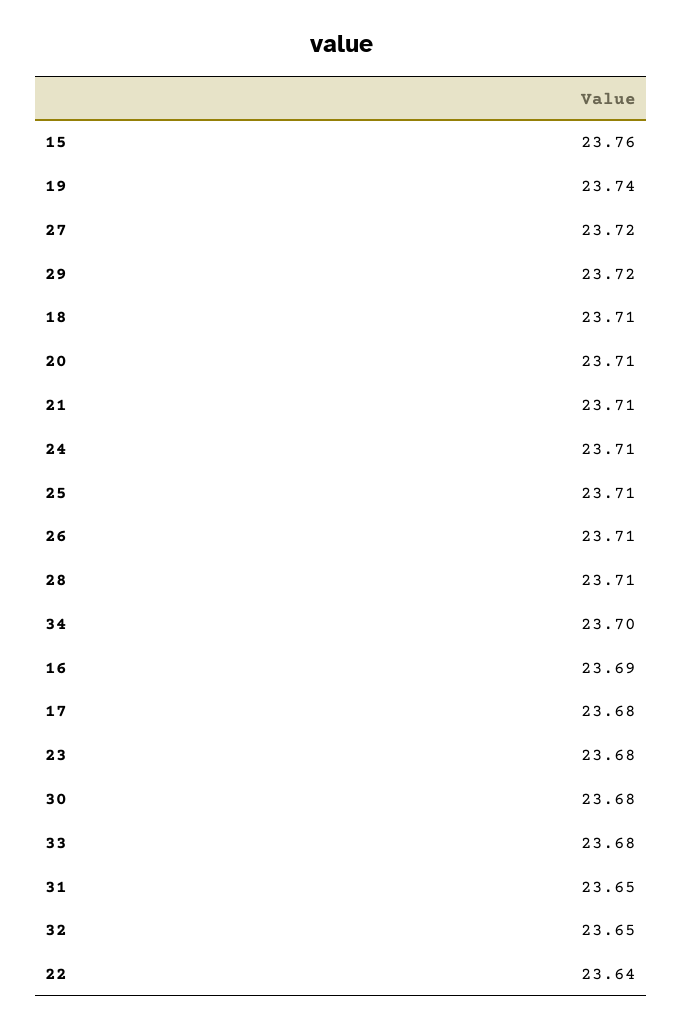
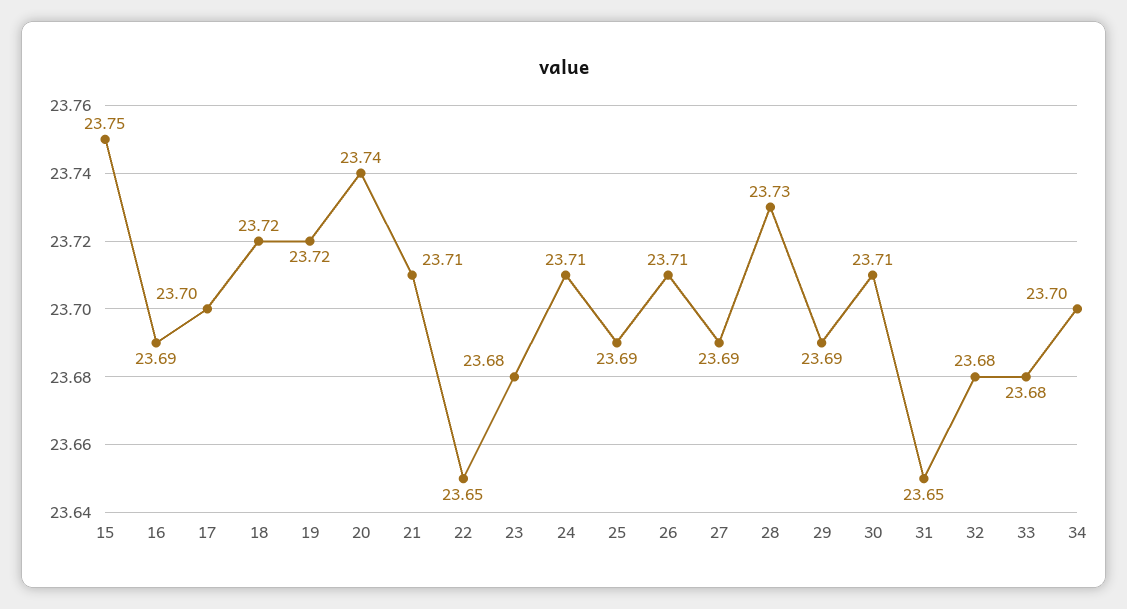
  {
-   "15": 23.76,
+   "15": 23.75,
-   "19": 23.74,
+   "19": 23.72,
-   "27": 23.72,
+   "27": 23.69,
-   "29": 23.72,
+   "29": 23.69,
-   "18": 23.71,
+   "18": 23.72,
-   "20": 23.71,
+   "20": 23.74,
    "21": 23.71,
    "24": 23.71,
-   "25": 23.71,
+   "25": 23.69,
    "26": 23.71,
-   "28": 23.71,
+   "28": 23.73,
    "34": 23.7,
    "16": 23.69,
-   "17": 23.68,
+   "17": 23.7,
    "23": 23.68,
-   "30": 23.68,
+   "30": 23.71,
    "33": 23.68,
    "31": 23.65,
-   "32": 23.65,
+   "32": 23.68,
-   "22": 23.64
+   "22": 23.65
  }

